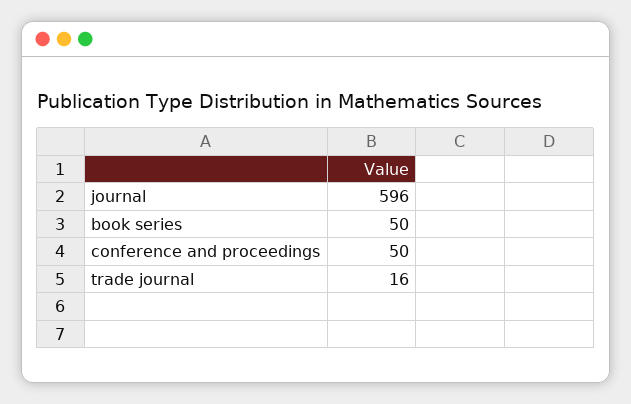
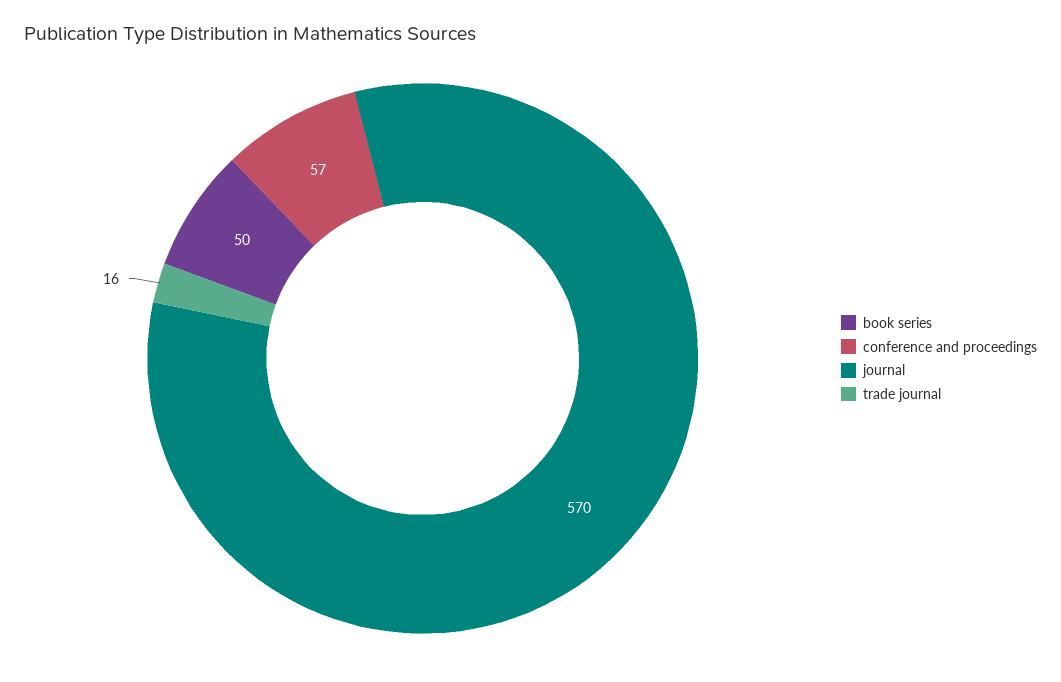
  {
-   "journal": 596,
+   "journal": 570,
    "book series": 50,
-   "conference and proceedings": 50,
+   "conference and proceedings": 57,
    "trade journal": 16
  }

